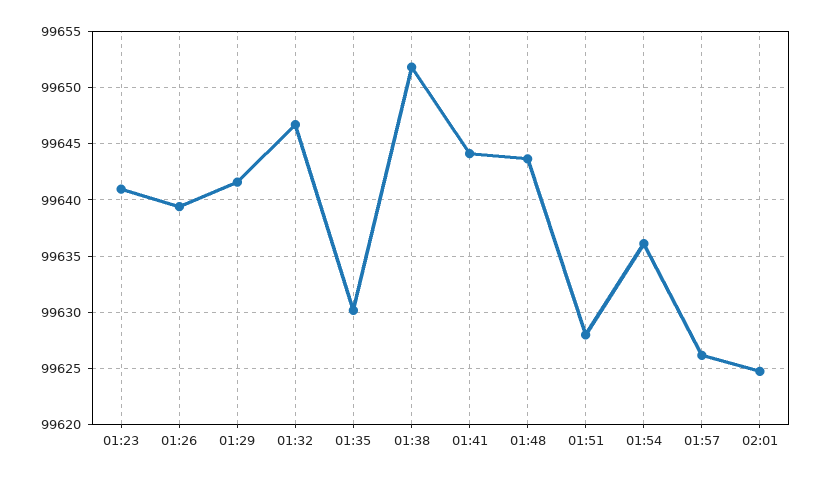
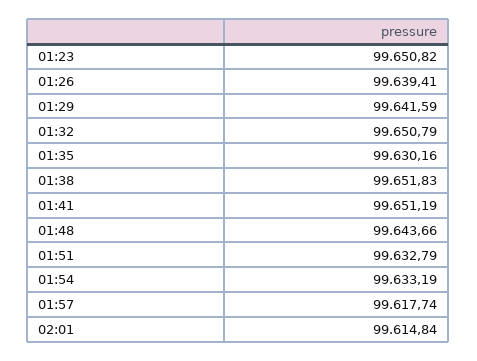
  {
-   "01:23": 99641,
+   "01:23": 99650.82,
    "01:26": 99639.41,
    "01:29": 99641.59,
-   "01:32": 99647,
+   "01:32": 99650.79,
    "01:35": 99630.16,
    "01:38": 99651.83,
-   "01:41": 99644,
+   "01:41": 99651.19,
    "01:48": 99643.66,
-   "01:51": 99628,
+   "01:51": 99632.79,
-   "01:54": 99636,
+   "01:54": 99633.19,
-   "01:57": 99626,
+   "01:57": 99617.74,
-   "02:01": 99625
+   "02:01": 99614.84
  }

